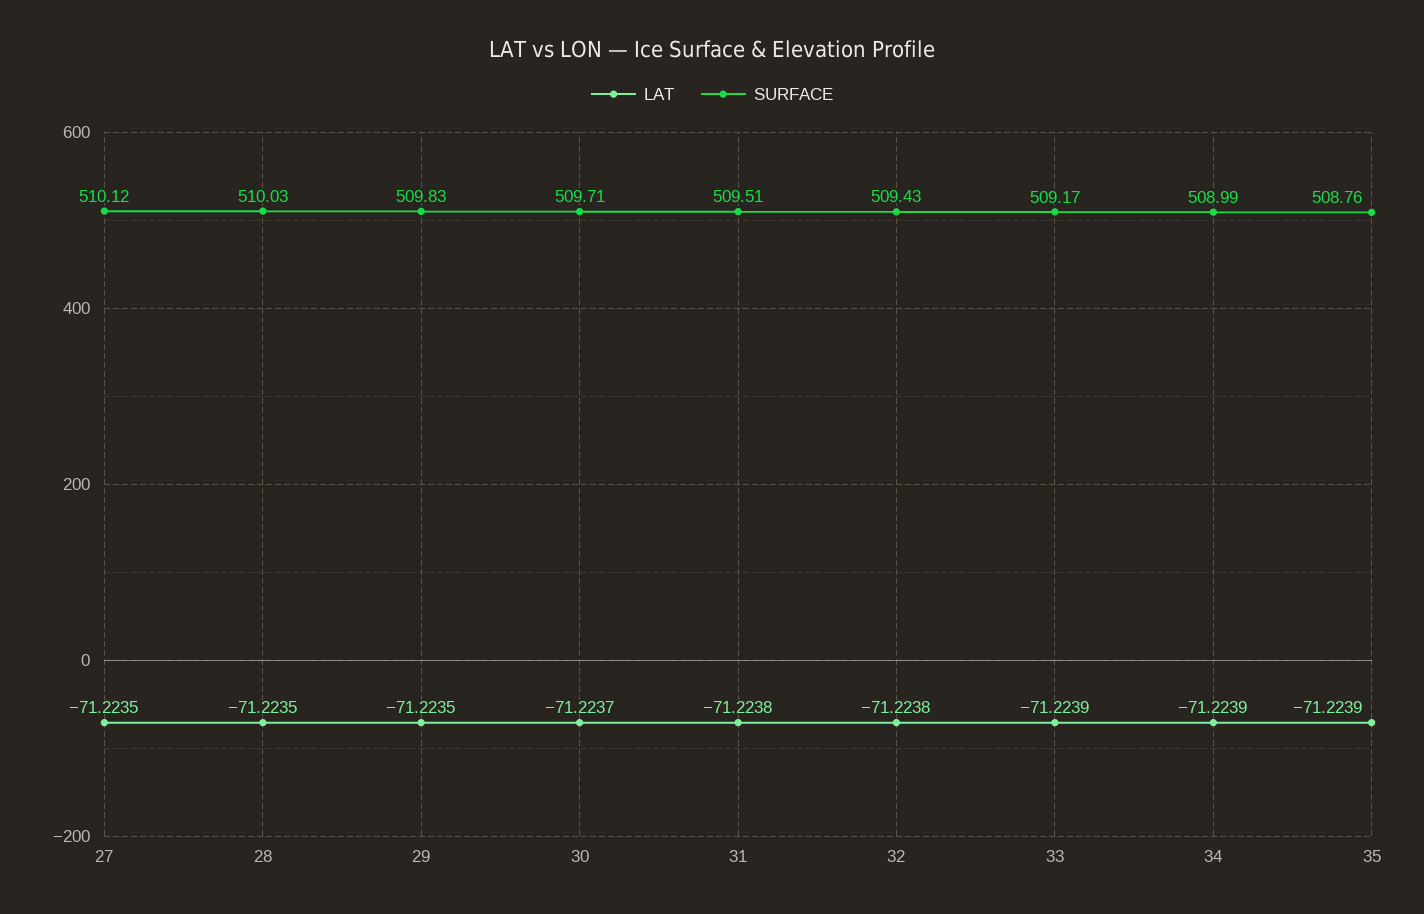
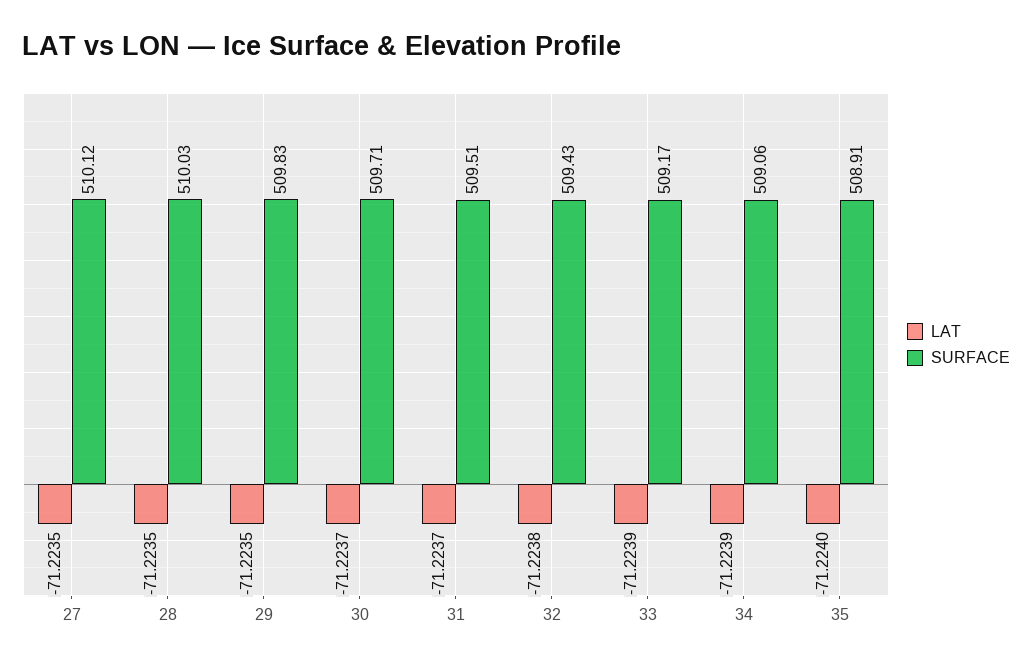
  {
    "LAT": {
      "27": -71.2235,
      "28": -71.2235,
      "29": -71.2235,
      "30": -71.2237,
-     "31": -71.2238,
+     "31": -71.2237,
      "32": -71.2238,
      "33": -71.2239,
      "34": -71.2239,
-     "35": -71.2239
+     "35": -71.224
    },
    "SURFACE": {
      "27": 510.12,
      "28": 510.03,
      "29": 509.83,
      "30": 509.71,
      "31": 509.51,
      "32": 509.43,
      "33": 509.17,
-     "34": 508.99,
+     "34": 509.06,
-     "35": 508.76
+     "35": 508.91
    }
  }

